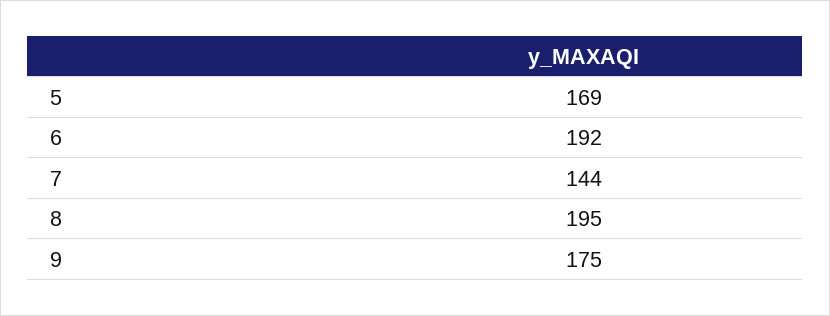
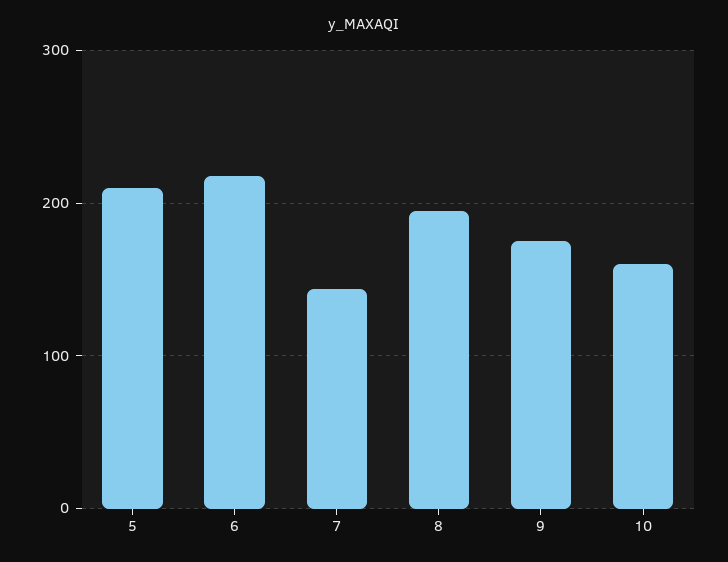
  {
-   "5": 169,
+   "5": 210,
-   "6": 192,
+   "6": 220,
    "7": 144,
    "8": 195,
-   "9": 175
+   "9": 175,
+   "10": 160
  }

